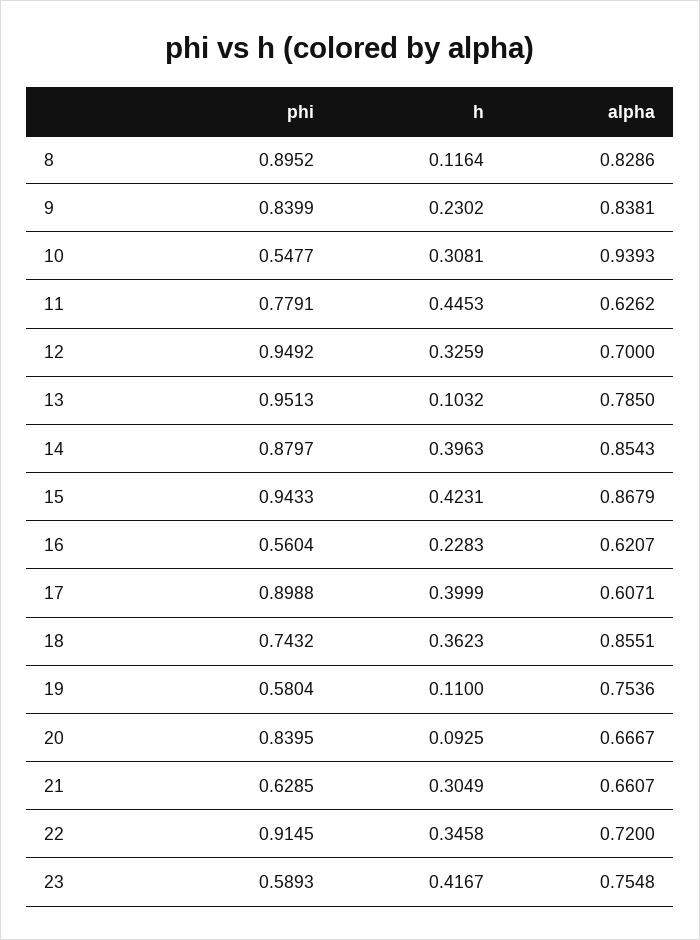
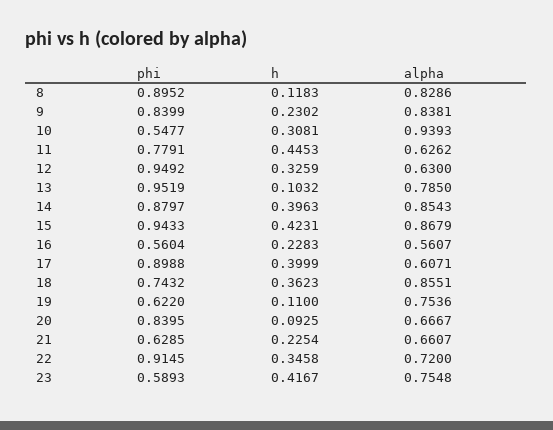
  {
    "phi": {
      "8": 0.8952,
      "9": 0.8399,
      "10": 0.5477,
      "11": 0.7791,
      "12": 0.9492,
-     "13": 0.9513,
+     "13": 0.9519,
      "14": 0.8797,
      "15": 0.9433,
      "16": 0.5604,
      "17": 0.8988,
      "18": 0.7432,
-     "19": 0.5804,
+     "19": 0.622,
      "20": 0.8395,
      "21": 0.6285,
      "22": 0.9145,
      "23": 0.5893
    },
    "h": {
-     "8": 0.1164,
+     "8": 0.1183,
      "9": 0.2302,
      "10": 0.3081,
      "11": 0.4453,
      "12": 0.3259,
      "13": 0.1032,
      "14": 0.3963,
      "15": 0.4231,
      "16": 0.2283,
      "17": 0.3999,
      "18": 0.3623,
      "19": 0.11,
      "20": 0.0925,
-     "21": 0.3049,
+     "21": 0.2254,
      "22": 0.3458,
      "23": 0.4167
    },
    "alpha": {
      "8": 0.8286,
      "9": 0.8381,
      "10": 0.9393,
      "11": 0.6262,
-     "12": 0.7,
+     "12": 0.63,
      "13": 0.785,
      "14": 0.8543,
      "15": 0.8679,
-     "16": 0.6207,
+     "16": 0.5607,
      "17": 0.6071,
      "18": 0.8551,
      "19": 0.7536,
      "20": 0.6667,
      "21": 0.6607,
      "22": 0.72,
      "23": 0.7548
    }
  }

